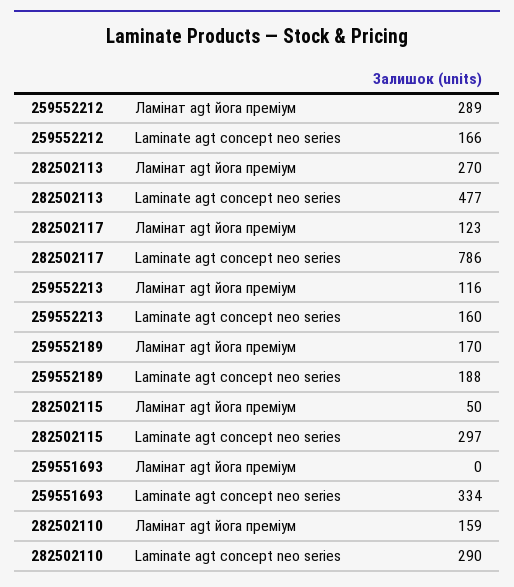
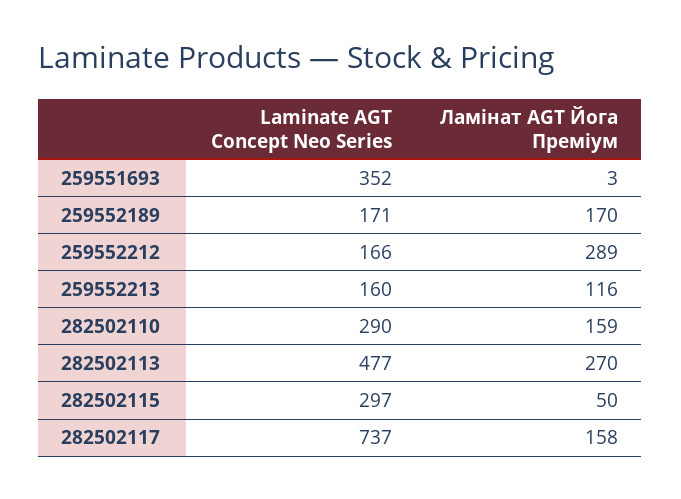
  {
    "259552212": {
      "Ламінат agt йога преміум": 289,
      "Laminate agt concept neo series": 166
    },
    "282502113": {
      "Ламінат agt йога преміум": 270,
      "Laminate agt concept neo series": 477
    },
    "282502117": {
-     "Ламінат agt йога преміум": 123,
+     "Ламінат agt йога преміум": 158,
-     "Laminate agt concept neo series": 786
+     "Laminate agt concept neo series": 737
    },
    "259552213": {
      "Ламінат agt йога преміум": 116,
      "Laminate agt concept neo series": 160
    },
    "259552189": {
      "Ламінат agt йога преміум": 170,
-     "Laminate agt concept neo series": 188
+     "Laminate agt concept neo series": 171
    },
    "282502115": {
      "Ламінат agt йога преміум": 50,
      "Laminate agt concept neo series": 297
    },
    "259551693": {
-     "Ламінат agt йога преміум": 0,
+     "Ламінат agt йога преміум": 3,
-     "Laminate agt concept neo series": 334
+     "Laminate agt concept neo series": 352
    },
    "282502110": {
      "Ламінат agt йога преміум": 159,
      "Laminate agt concept neo series": 290
    }
  }

